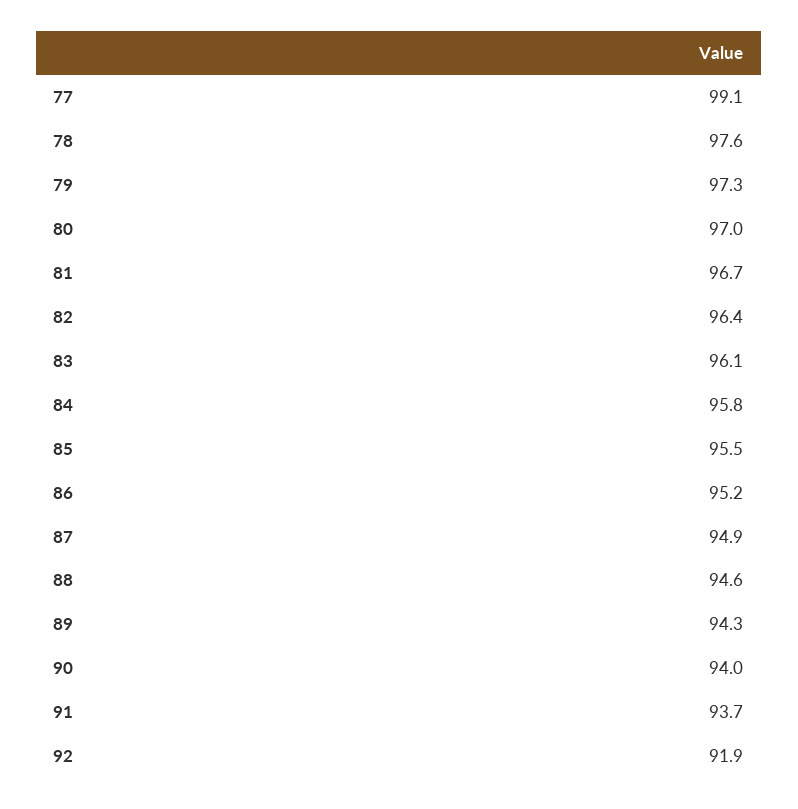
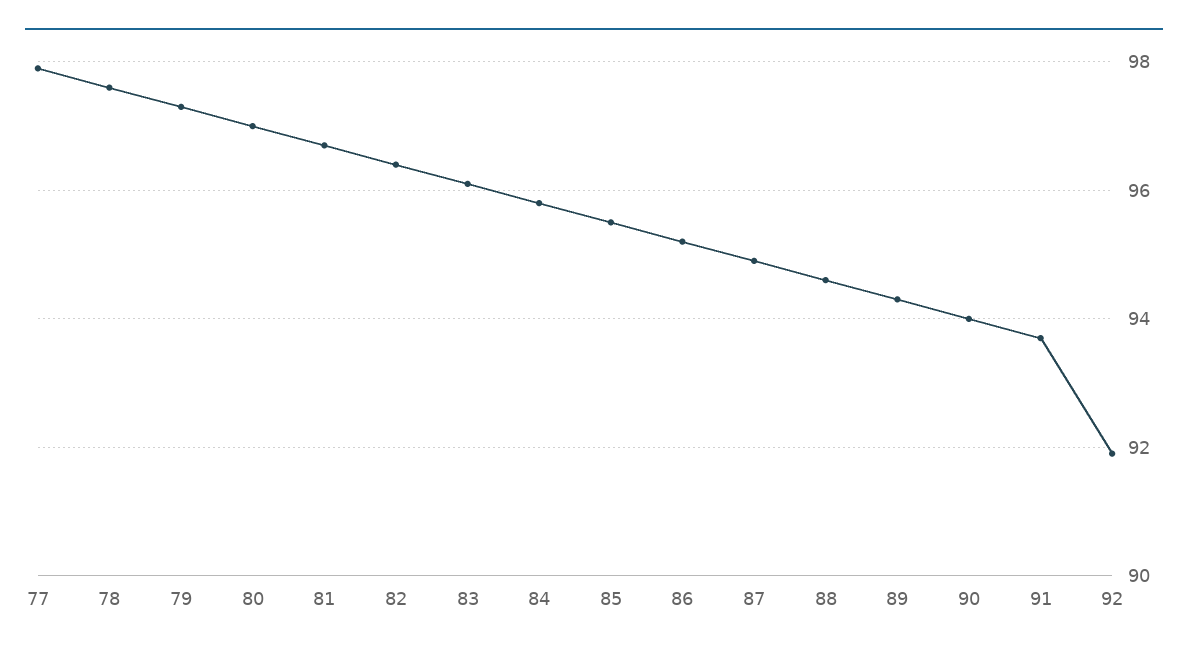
  {
-   "77": 99.1,
+   "77": 98,
    "78": 97.6,
    "79": 97.3,
    "80": 97,
    "81": 96.7,
    "82": 96.4,
    "83": 96.1,
    "84": 95.8,
    "85": 95.5,
    "86": 95.2,
    "87": 94.9,
    "88": 94.6,
    "89": 94.3,
    "90": 94,
    "91": 93.7,
    "92": 91.9
  }

